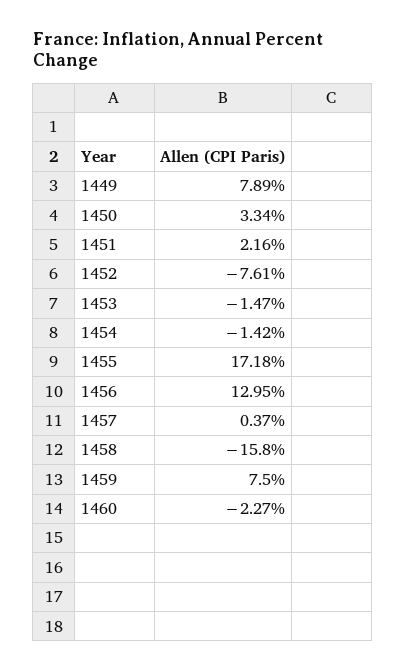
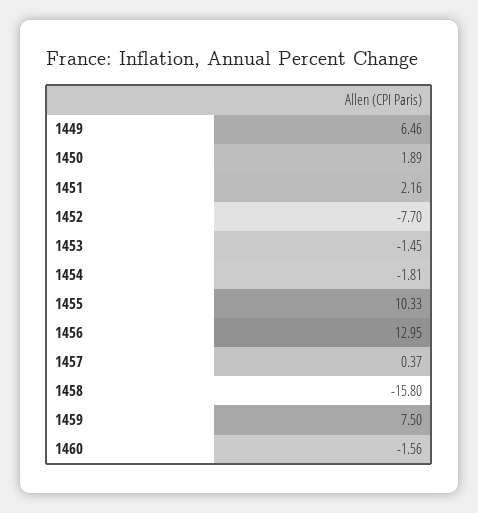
  {
-   "1449": 7.89,
+   "1449": 6.46,
-   "1450": 3.34,
+   "1450": 1.89,
    "1451": 2.16,
-   "1452": -7.61,
+   "1452": -7.7,
-   "1453": -1.47,
+   "1453": -1.45,
-   "1454": -1.42,
+   "1454": -1.81,
-   "1455": 17.18,
+   "1455": 10.33,
    "1456": 12.95,
    "1457": 0.37,
    "1458": -15.8,
    "1459": 7.5,
-   "1460": -2.27
+   "1460": -1.56
  }

